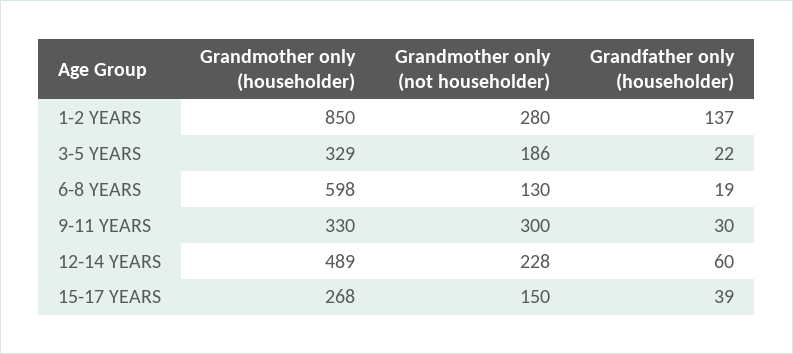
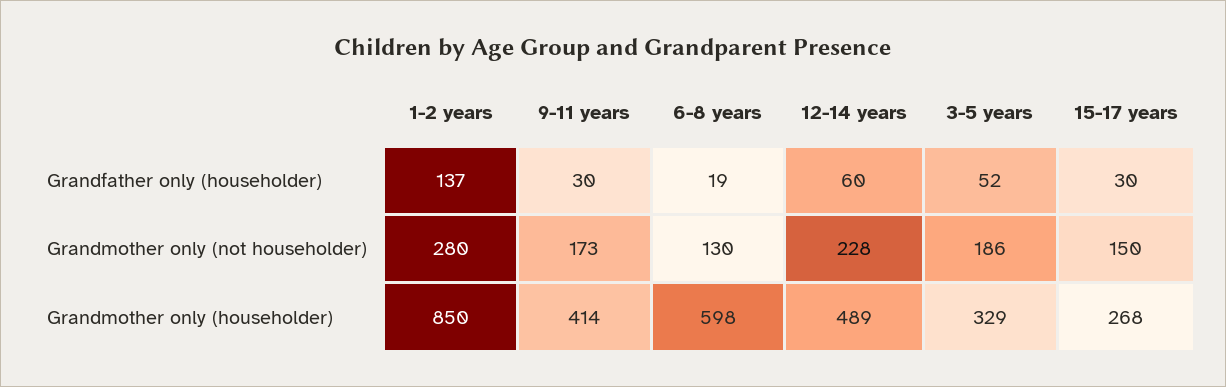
  {
    "Grandmother only (householder)": {
      "1-2 YEARS": 850,
      "3-5 YEARS": 329,
      "6-8 YEARS": 598,
-     "9-11 YEARS": 330,
+     "9-11 YEARS": 414,
      "12-14 YEARS": 489,
      "15-17 YEARS": 268
    },
    "Grandmother only (not householder)": {
      "1-2 YEARS": 280,
      "3-5 YEARS": 186,
      "6-8 YEARS": 130,
-     "9-11 YEARS": 300,
+     "9-11 YEARS": 173,
      "12-14 YEARS": 228,
      "15-17 YEARS": 150
    },
    "Grandfather only (householder)": {
      "1-2 YEARS": 137,
-     "3-5 YEARS": 22,
+     "3-5 YEARS": 52,
      "6-8 YEARS": 19,
      "9-11 YEARS": 30,
      "12-14 YEARS": 60,
-     "15-17 YEARS": 39
+     "15-17 YEARS": 30
    }
  }

